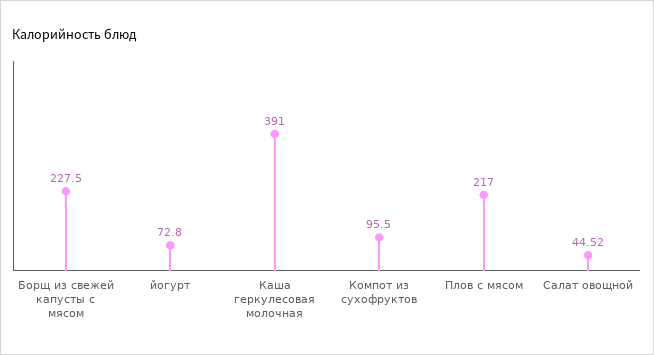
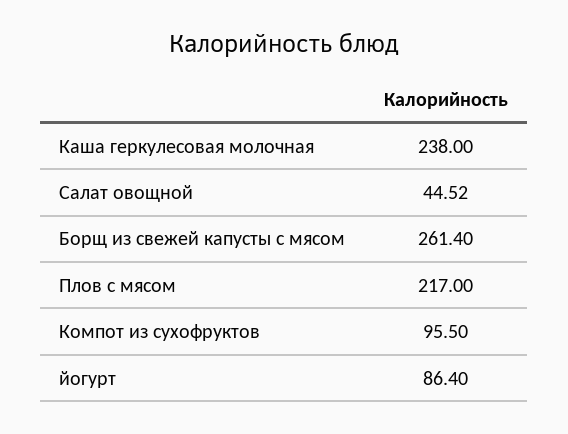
  {
-   "Борщ из свежей капусты с мясом": 227.5,
+   "Борщ из свежей капусты с мясом": 261.4,
-   "йогурт": 72.8,
+   "йогурт": 86.4,
-   "Каша геркулесовая молочная": 391,
+   "Каша геркулесовая молочная": 238,
    "Компот из сухофруктов": 95.5,
    "Плов с мясом": 217,
    "Салат овощной": 44.52
  }

